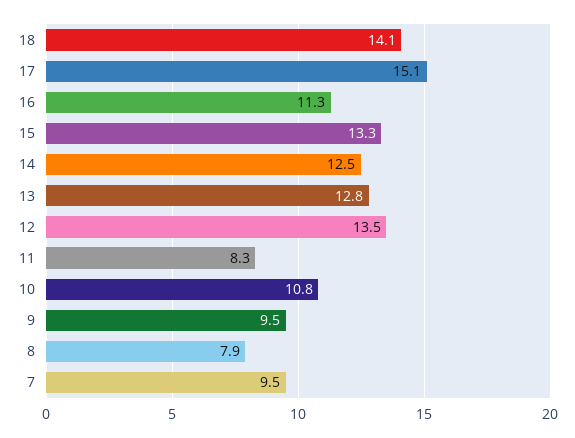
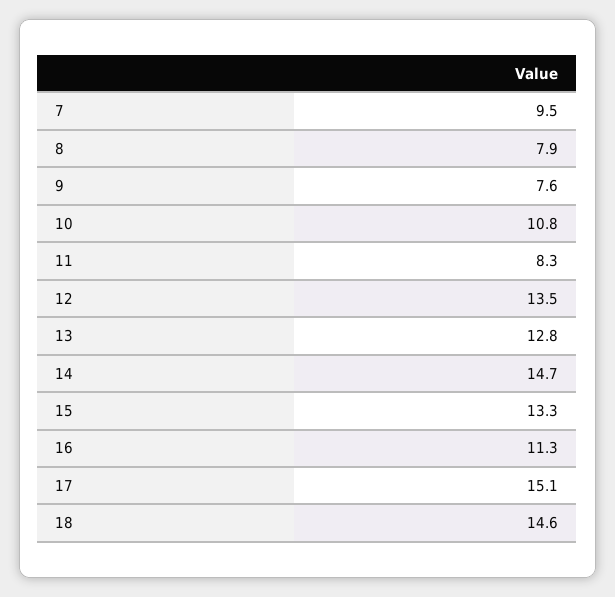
  {
-   "18": 14.1,
+   "18": 14.6,
    "17": 15.1,
    "16": 11.3,
    "15": 13.3,
-   "14": 12.5,
+   "14": 14.7,
    "13": 12.8,
    "12": 13.5,
    "11": 8.3,
    "10": 10.8,
-   "9": 9.5,
+   "9": 7.6,
    "8": 7.9,
    "7": 9.5
  }

